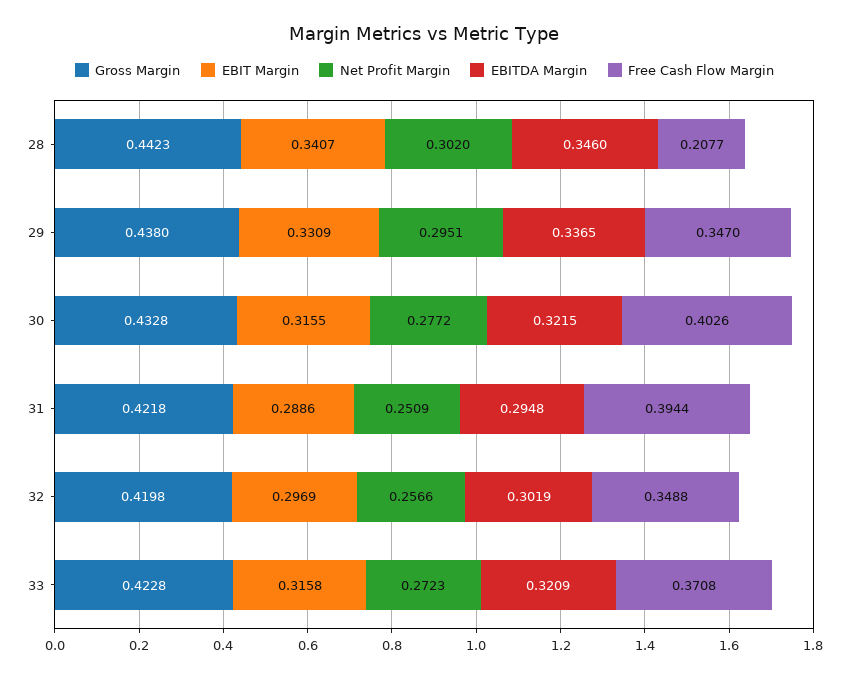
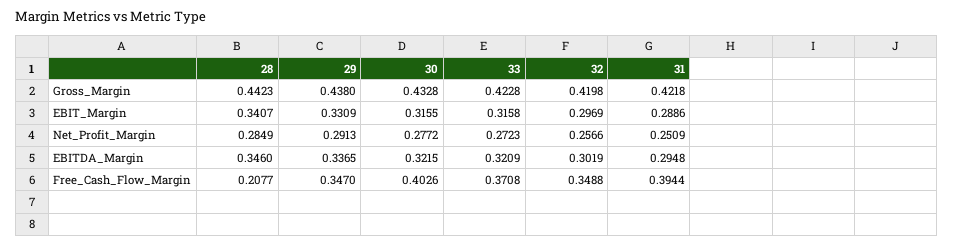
  {
    "Gross Margin": {
      "28": 0.4423,
      "29": 0.438,
      "30": 0.4328,
      "31": 0.4218,
      "32": 0.4198,
      "33": 0.4228
    },
    "EBIT Margin": {
      "28": 0.3407,
      "29": 0.3309,
      "30": 0.3155,
      "31": 0.2886,
      "32": 0.2969,
      "33": 0.3158
    },
    "Net Profit Margin": {
-     "28": 0.302,
+     "28": 0.2849,
-     "29": 0.2951,
+     "29": 0.2913,
      "30": 0.2772,
      "31": 0.2509,
      "32": 0.2566,
      "33": 0.2723
    },
    "EBITDA Margin": {
      "28": 0.346,
      "29": 0.3365,
      "30": 0.3215,
      "31": 0.2948,
      "32": 0.3019,
      "33": 0.3209
    },
    "Free Cash Flow Margin": {
      "28": 0.2077,
      "29": 0.347,
      "30": 0.4026,
      "31": 0.3944,
      "32": 0.3488,
      "33": 0.3708
    }
  }

